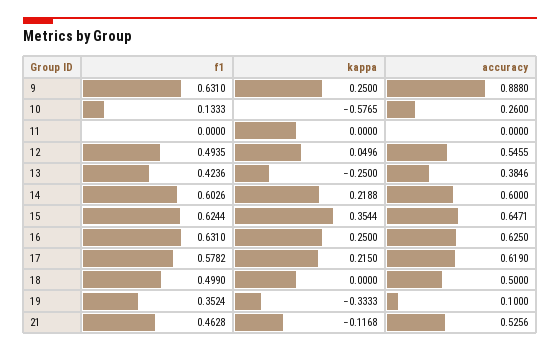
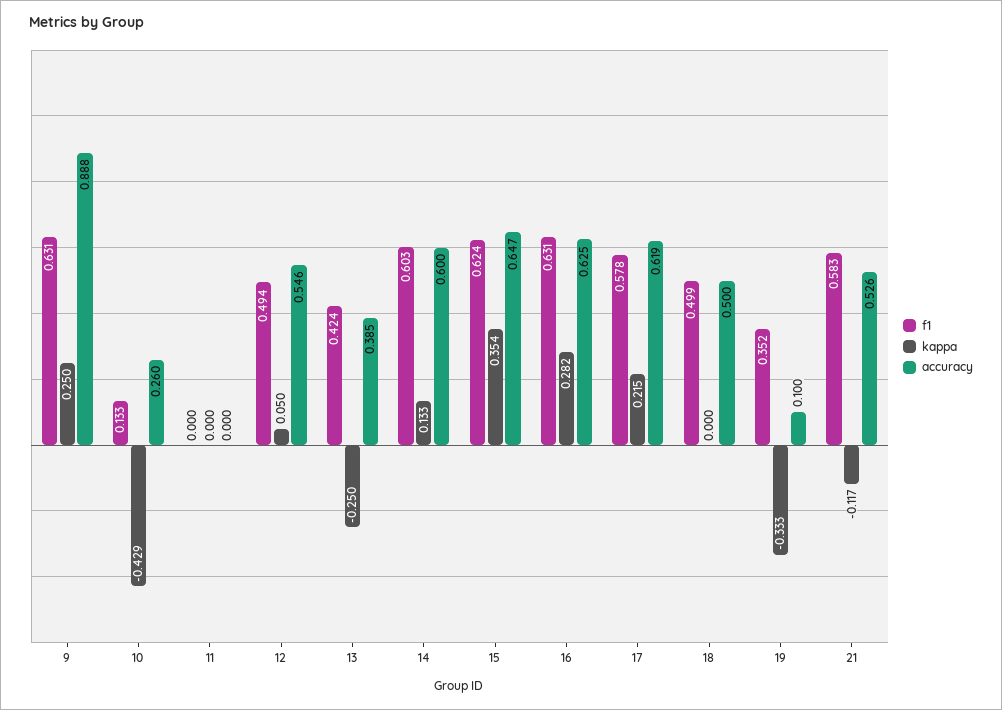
  {
    "f1": {
      "9": 0.631,
      "10": 0.1333,
      "11": 0,
      "12": 0.4935,
      "13": 0.4236,
      "14": 0.6026,
      "15": 0.6244,
      "16": 0.631,
      "17": 0.5782,
      "18": 0.499,
      "19": 0.3524,
-     "21": 0.4628
+     "21": 0.583
    },
    "kappa": {
      "9": 0.25,
-     "10": -0.5765,
+     "10": -0.429,
      "11": 0,
      "12": 0.0496,
      "13": -0.25,
-     "14": 0.2188,
+     "14": 0.133,
      "15": 0.3544,
-     "16": 0.25,
+     "16": 0.282,
      "17": 0.215,
      "18": 0,
      "19": -0.3333,
      "21": -0.1168
    },
    "accuracy": {
      "9": 0.888,
      "10": 0.26,
      "11": 0,
      "12": 0.5455,
      "13": 0.3846,
      "14": 0.6,
      "15": 0.6471,
      "16": 0.625,
      "17": 0.619,
      "18": 0.5,
      "19": 0.1,
      "21": 0.5256
    }
  }

